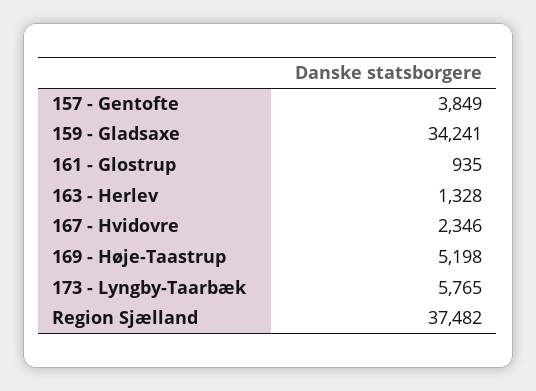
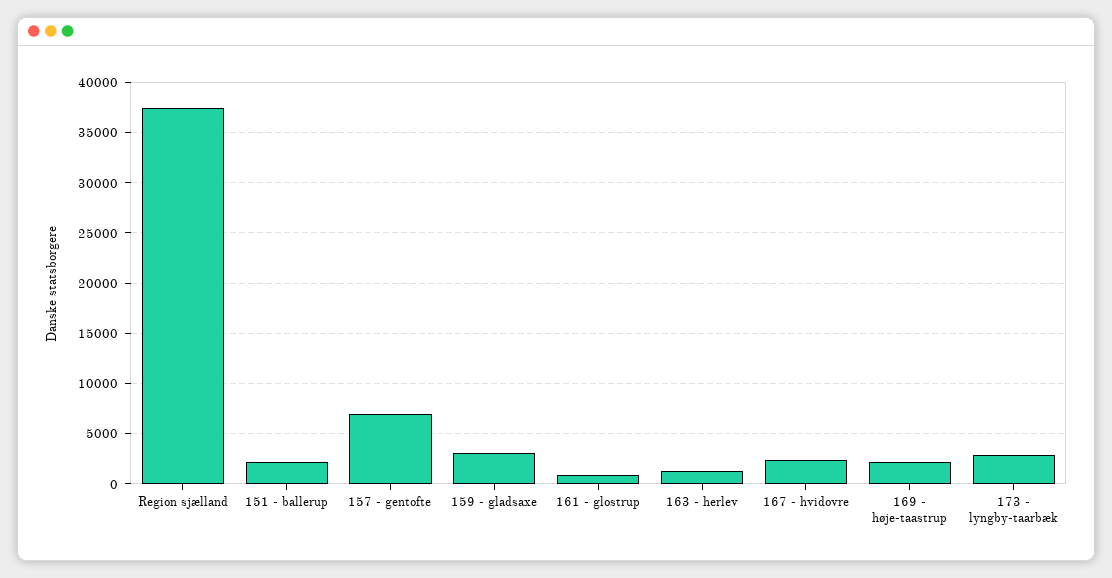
  {
-   "157 - Gentofte": 3849,
+   "157 - Gentofte": 7000,
-   "159 - Gladsaxe": 34241,
+   "159 - Gladsaxe": 3000,
    "161 - Glostrup": 935,
    "163 - Herlev": 1328,
    "167 - Hvidovre": 2346,
-   "169 - Høje-Taastrup": 5198,
+   "169 - Høje-Taastrup": 2000,
-   "173 - Lyngby-Taarbæk": 5765,
+   "173 - Lyngby-Taarbæk": 3000,
-   "Region Sjælland": 37482
+   "Region Sjælland": 37482,
+   "151 - ballerup": 2000
  }

